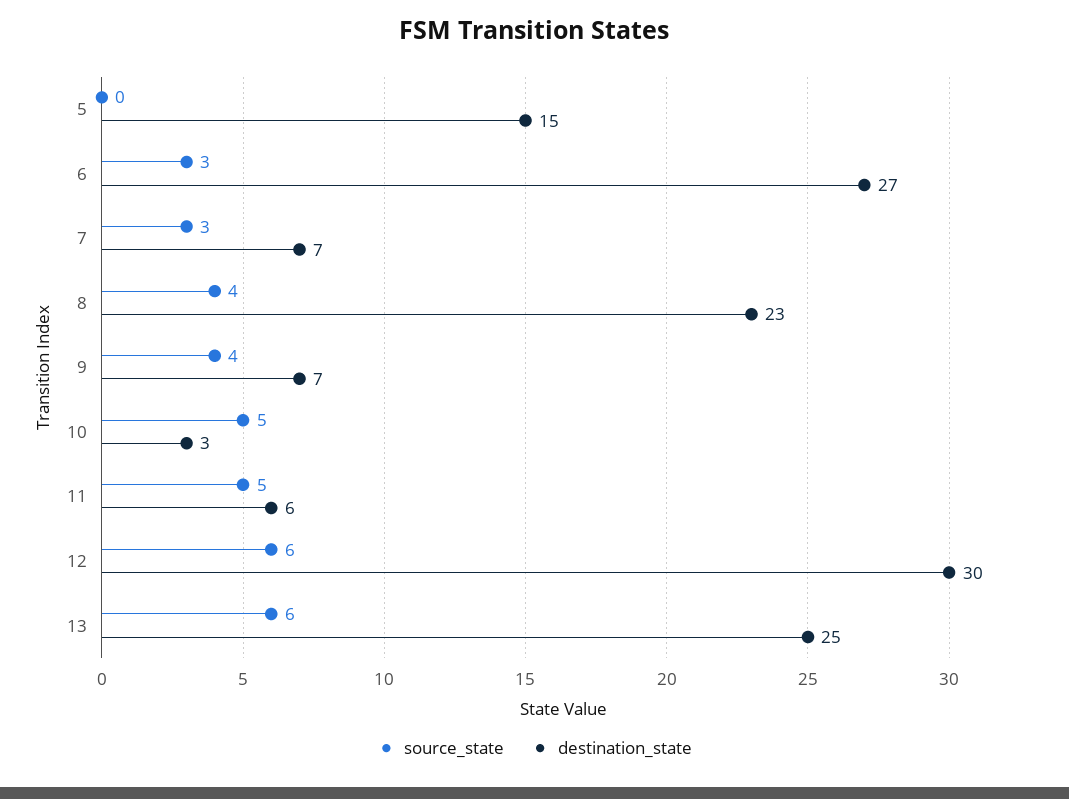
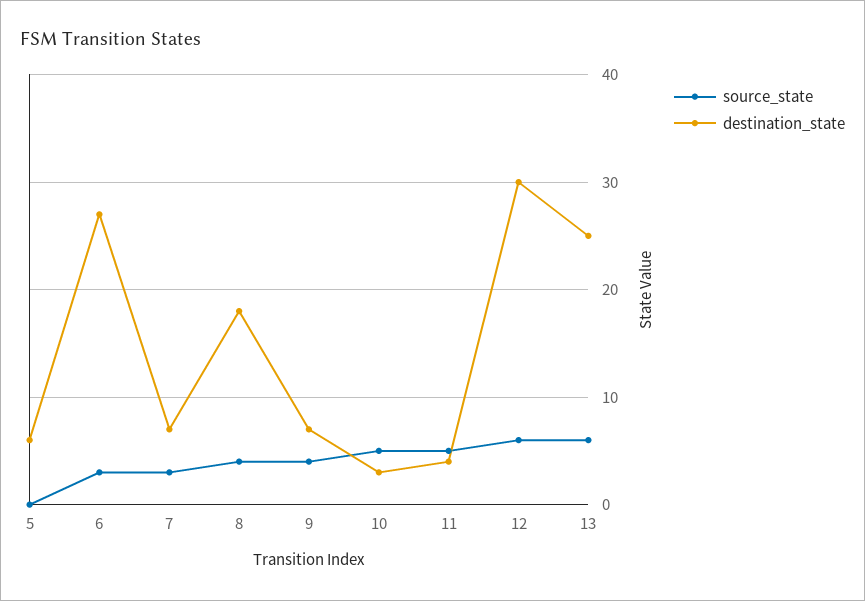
  {
    "source_state": {
      "5": 0,
      "6": 3,
      "7": 3,
      "8": 4,
      "9": 4,
      "10": 5,
      "11": 5,
      "12": 6,
      "13": 6
    },
    "destination_state": {
-     "5": 15,
+     "5": 6,
      "6": 27,
      "7": 7,
-     "8": 23,
+     "8": 18,
      "9": 7,
      "10": 3,
-     "11": 6,
+     "11": 4,
      "12": 30,
      "13": 25
    }
  }

